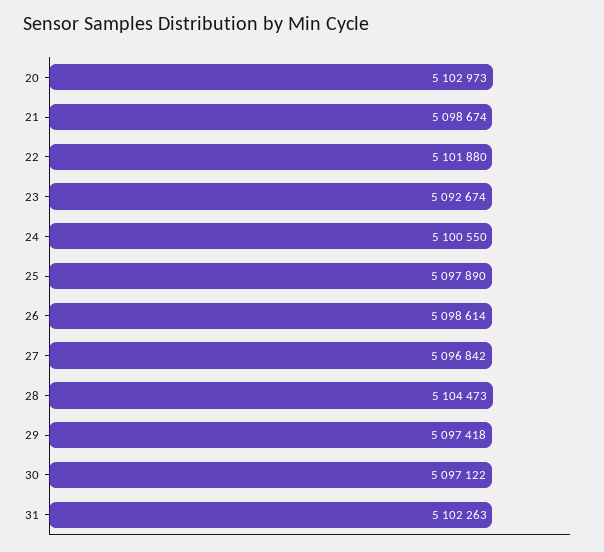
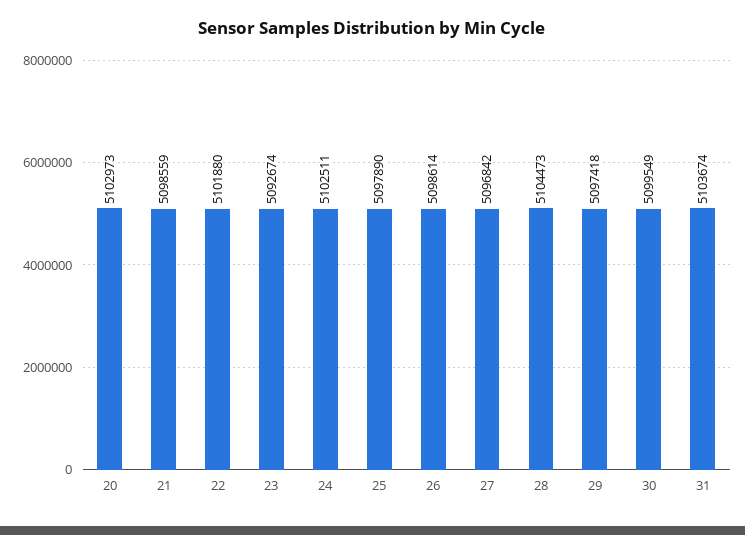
  {
    "20": 5102973,
-   "21": 5098674,
+   "21": 5098559,
    "22": 5101880,
    "23": 5092674,
-   "24": 5100550,
+   "24": 5102511,
    "25": 5097890,
    "26": 5098614,
    "27": 5096842,
    "28": 5104473,
    "29": 5097418,
-   "30": 5097122,
+   "30": 5099549,
-   "31": 5102263
+   "31": 5103674
  }

